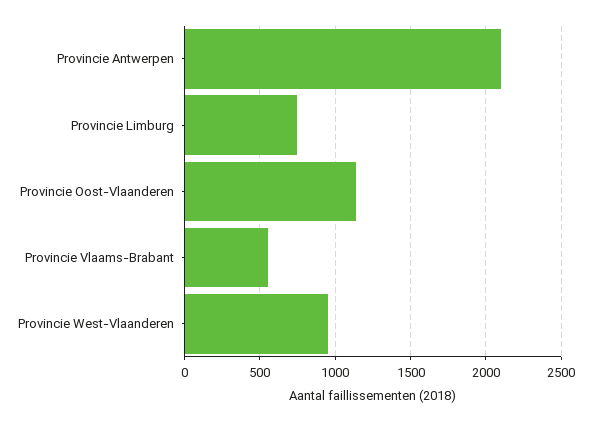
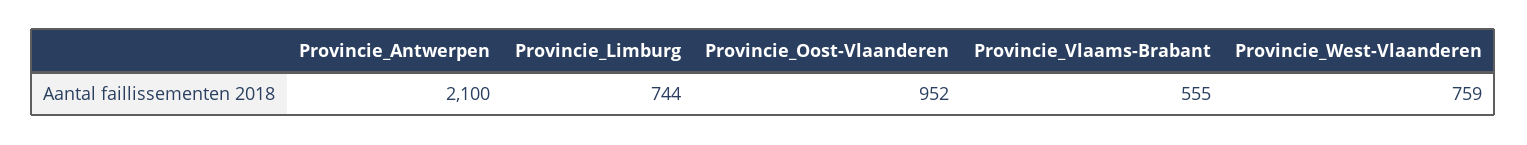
  {
    "Provincie Antwerpen": 2100,
    "Provincie Limburg": 744,
-   "Provincie Oost-Vlaanderen": 1150,
+   "Provincie Oost-Vlaanderen": 952,
    "Provincie Vlaams-Brabant": 555,
-   "Provincie West-Vlaanderen": 950
+   "Provincie West-Vlaanderen": 759
  }

